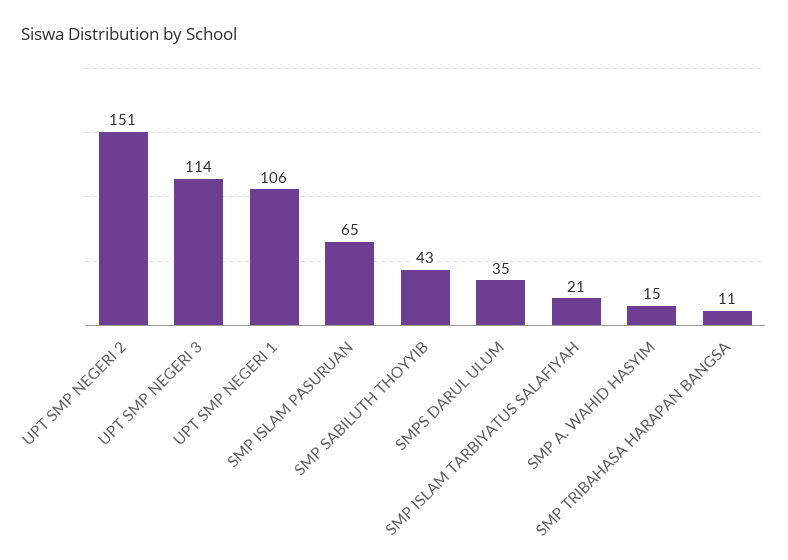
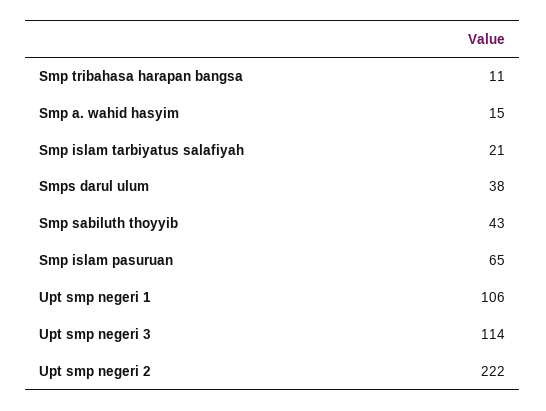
  {
-   "UPT SMP NEGERI 2": 151,
+   "UPT SMP NEGERI 2": 222,
    "UPT SMP NEGERI 3": 114,
    "UPT SMP NEGERI 1": 106,
    "SMP ISLAM PASURUAN": 65,
    "SMP SABILUTH THOYYIB": 43,
-   "SMPS DARUL ULUM": 35,
+   "SMPS DARUL ULUM": 38,
    "SMP ISLAM TARBIYATUS SALAFIYAH": 21,
    "SMP A. WAHID HASYIM": 15,
    "SMP TRIBAHASA HARAPAN BANGSA": 11
  }

